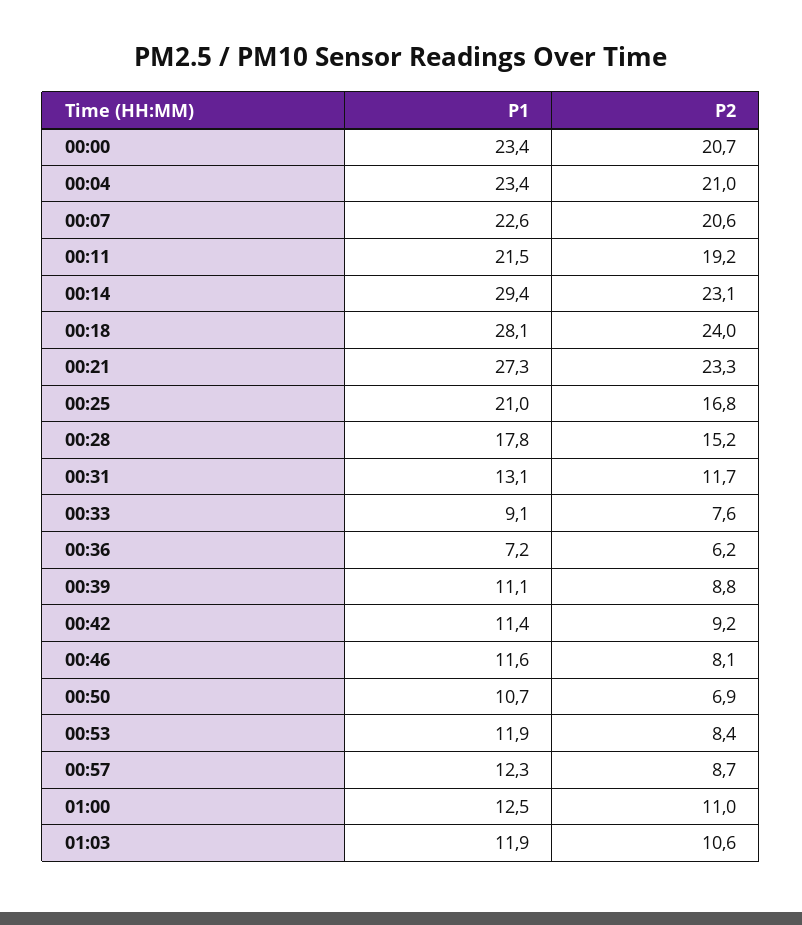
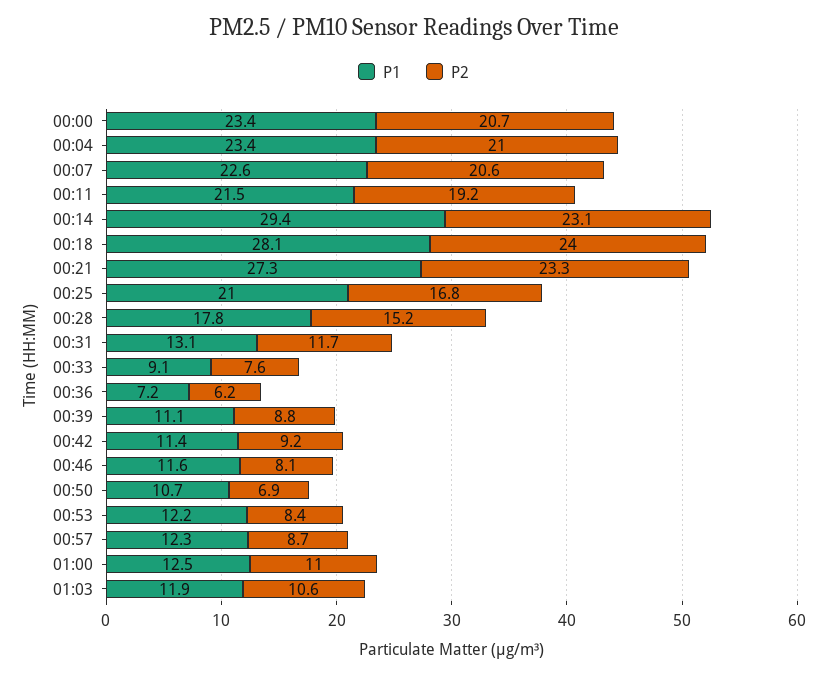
  {
    "P1": {
      "00:00": 23.4,
      "00:04": 23.4,
      "00:07": 22.6,
      "00:11": 21.5,
      "00:14": 29.4,
      "00:18": 28.1,
      "00:21": 27.3,
      "00:25": 21,
      "00:28": 17.8,
      "00:31": 13.1,
      "00:33": 9.1,
      "00:36": 7.2,
      "00:39": 11.1,
      "00:42": 11.4,
      "00:46": 11.6,
      "00:50": 10.7,
-     "00:53": 11.9,
+     "00:53": 12.2,
      "00:57": 12.3,
      "01:00": 12.5,
      "01:03": 11.9
    },
    "P2": {
      "00:00": 20.7,
      "00:04": 21,
      "00:07": 20.6,
      "00:11": 19.2,
      "00:14": 23.1,
      "00:18": 24,
      "00:21": 23.3,
      "00:25": 16.8,
      "00:28": 15.2,
      "00:31": 11.7,
      "00:33": 7.6,
      "00:36": 6.2,
      "00:39": 8.8,
      "00:42": 9.2,
      "00:46": 8.1,
      "00:50": 6.9,
      "00:53": 8.4,
      "00:57": 8.7,
      "01:00": 11,
      "01:03": 10.6
    }
  }

